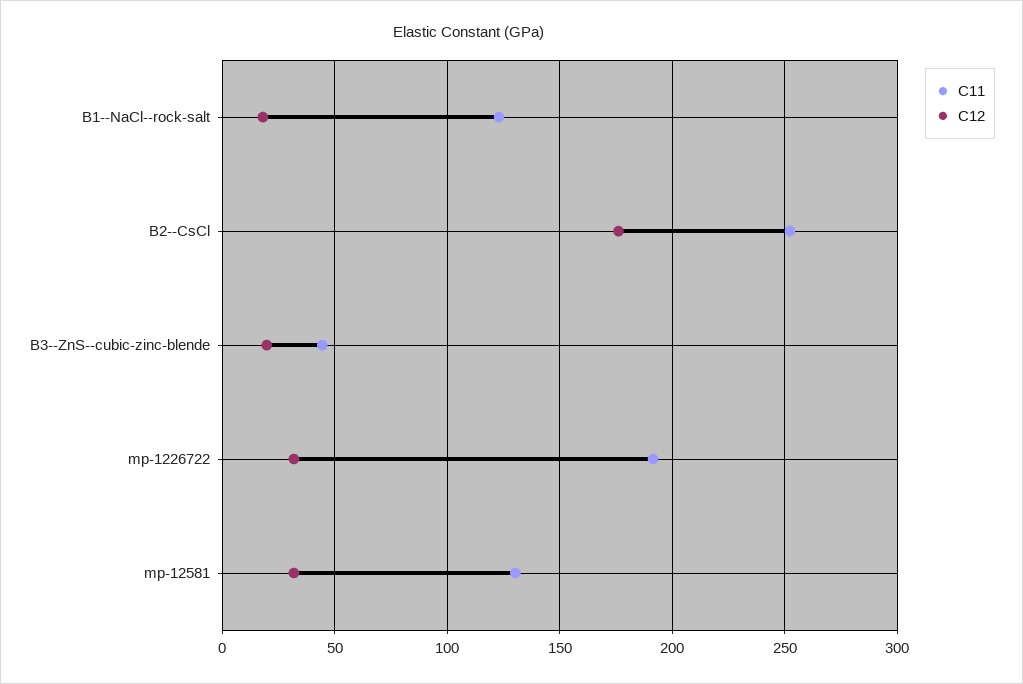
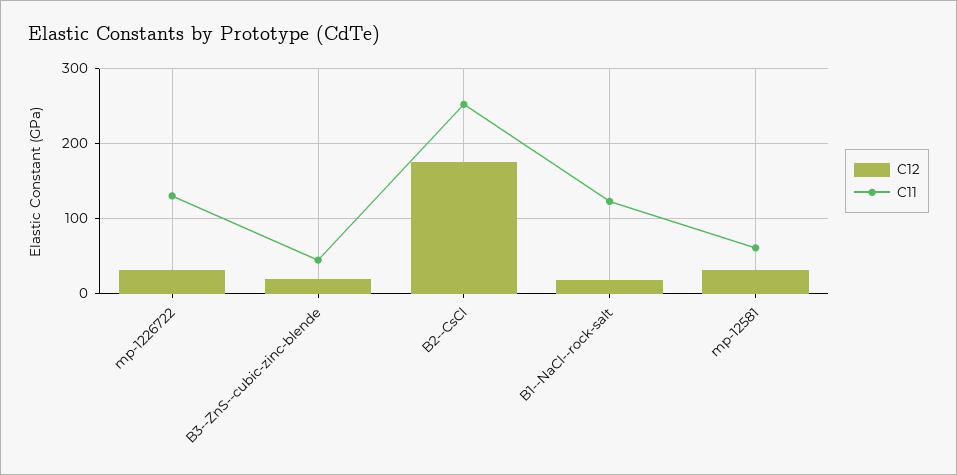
  {
    "C11": {
      "B1--NaCl--rock-salt": 125,
      "B2--CsCl": 250,
      "B3--ZnS--cubic-zinc-blende": 45,
-     "mp-1226722": 190,
+     "mp-1226722": 130,
-     "mp-12581": 130
+     "mp-12581": 60
    },
    "C12": {
      "B1--NaCl--rock-salt": 20,
      "B2--CsCl": 175,
      "B3--ZnS--cubic-zinc-blende": 20,
      "mp-1226722": 30,
      "mp-12581": 30
    }
  }

